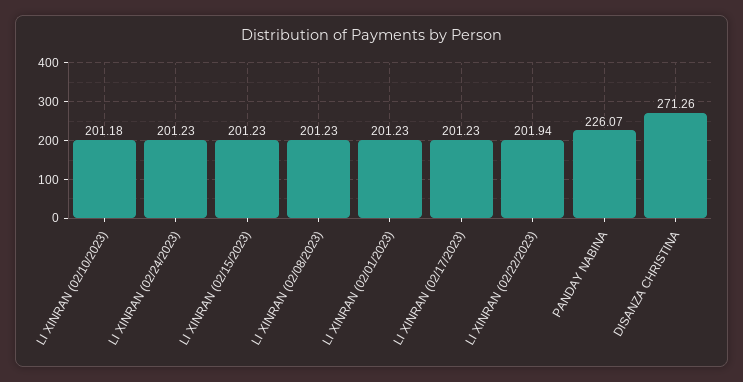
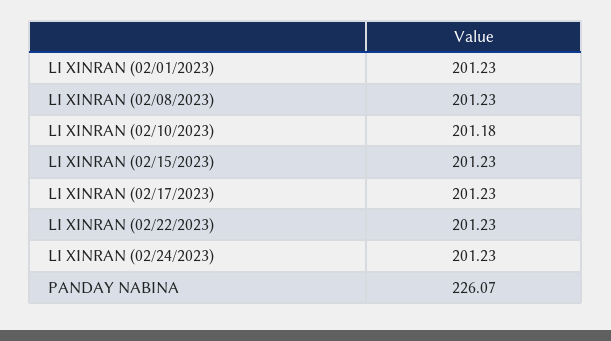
  {
    "LI XINRAN (02/10/2023)": 201.18,
    "LI XINRAN (02/24/2023)": 201.23,
    "LI XINRAN (02/15/2023)": 201.23,
    "LI XINRAN (02/08/2023)": 201.23,
    "LI XINRAN (02/01/2023)": 201.23,
    "LI XINRAN (02/17/2023)": 201.23,
-   "LI XINRAN (02/22/2023)": 201.94,
+   "LI XINRAN (02/22/2023)": 201.23,
-   "PANDAY NABINA": 226.07,
+   "PANDAY NABINA": 226.07
-   "DISANZA CHRISTINA": 271.26
  }

